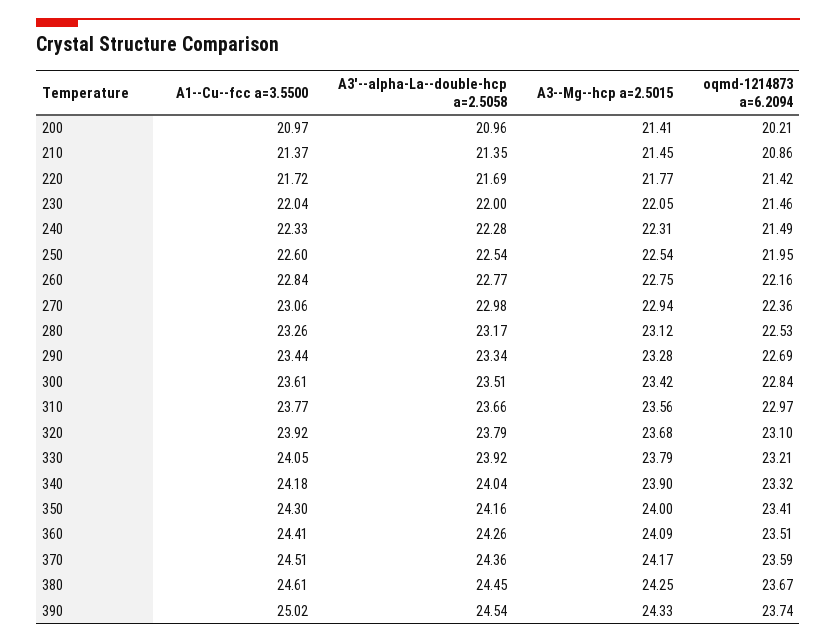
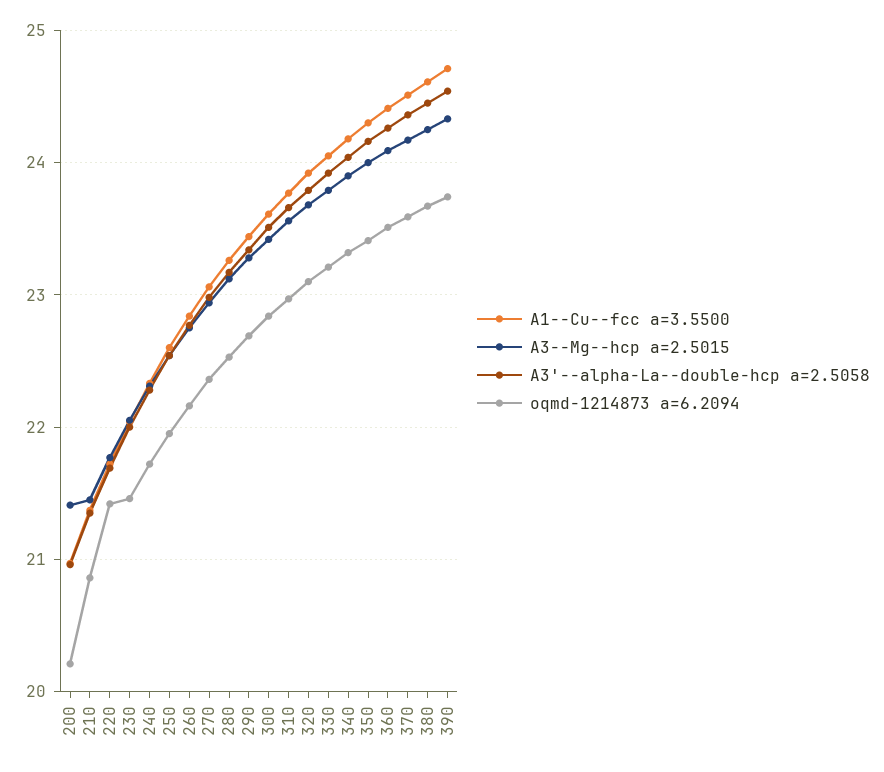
  {
    "A1--Cu--fcc a=3.5500": {
      "200": 20.97,
      "210": 21.37,
      "220": 21.72,
      "230": 22.04,
      "240": 22.33,
      "250": 22.6,
      "260": 22.84,
      "270": 23.06,
      "280": 23.26,
      "290": 23.44,
      "300": 23.61,
      "310": 23.77,
      "320": 23.92,
      "330": 24.05,
      "340": 24.18,
      "350": 24.3,
      "360": 24.41,
      "370": 24.51,
      "380": 24.61,
-     "390": 25.02
+     "390": 24.7
    },
    "A3'--alpha-La--double-hcp a=2.5058": {
      "200": 20.96,
      "210": 21.35,
      "220": 21.69,
      "230": 22,
      "240": 22.28,
      "250": 22.54,
      "260": 22.77,
      "270": 22.98,
      "280": 23.17,
      "290": 23.34,
      "300": 23.51,
      "310": 23.66,
      "320": 23.79,
      "330": 23.92,
      "340": 24.04,
      "350": 24.16,
      "360": 24.26,
      "370": 24.36,
      "380": 24.45,
      "390": 24.54
    },
    "A3--Mg--hcp a=2.5015": {
      "200": 21.41,
      "210": 21.45,
      "220": 21.77,
      "230": 22.05,
      "240": 22.31,
      "250": 22.54,
      "260": 22.75,
      "270": 22.94,
      "280": 23.12,
      "290": 23.28,
      "300": 23.42,
      "310": 23.56,
      "320": 23.68,
      "330": 23.79,
      "340": 23.9,
      "350": 24,
      "360": 24.09,
      "370": 24.17,
      "380": 24.25,
      "390": 24.33
    },
    "oqmd-1214873 a=6.2094": {
      "200": 20.21,
      "210": 20.86,
      "220": 21.42,
      "230": 21.46,
-     "240": 21.49,
+     "240": 21.7,
      "250": 21.95,
      "260": 22.16,
      "270": 22.36,
      "280": 22.53,
      "290": 22.69,
      "300": 22.84,
      "310": 22.97,
      "320": 23.1,
      "330": 23.21,
      "340": 23.32,
      "350": 23.41,
      "360": 23.51,
      "370": 23.59,
      "380": 23.67,
      "390": 23.74
    }
  }

